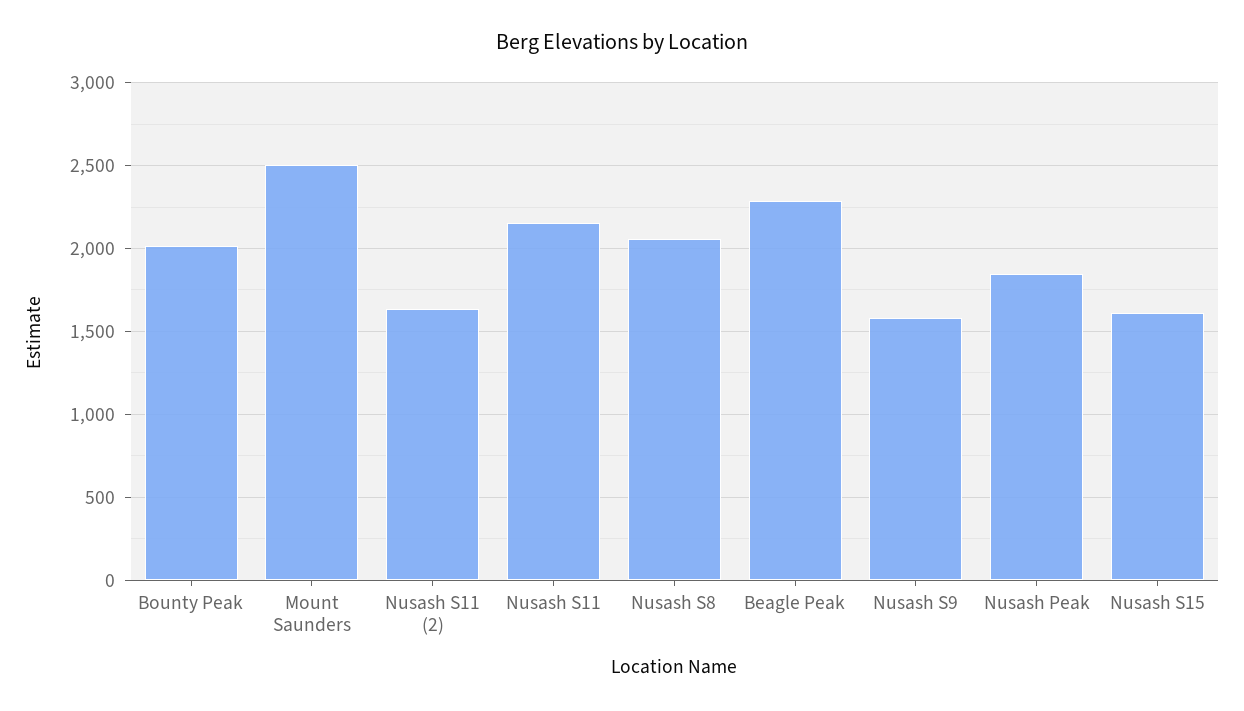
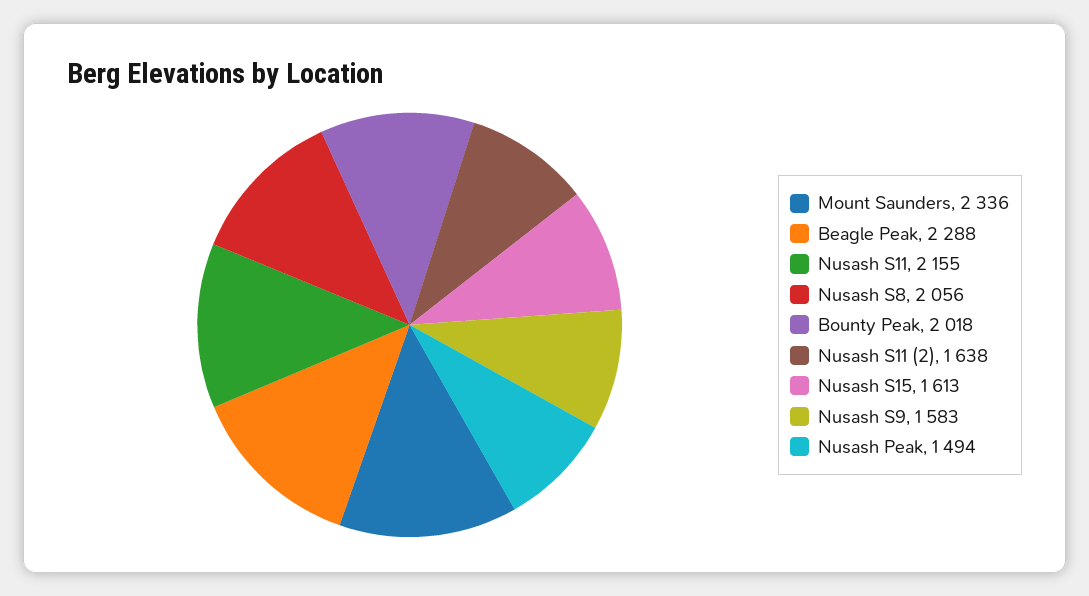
  {
    "Bounty Peak": 2018,
-   "Mount Saunders": 2500,
+   "Mount Saunders": 2336,
    "Nusash S11 (2)": 1638,
    "Nusash S11": 2155,
    "Nusash S8": 2056,
    "Beagle Peak": 2288,
    "Nusash S9": 1583,
-   "Nusash Peak": 1850,
+   "Nusash Peak": 1494,
    "Nusash S15": 1613
  }

